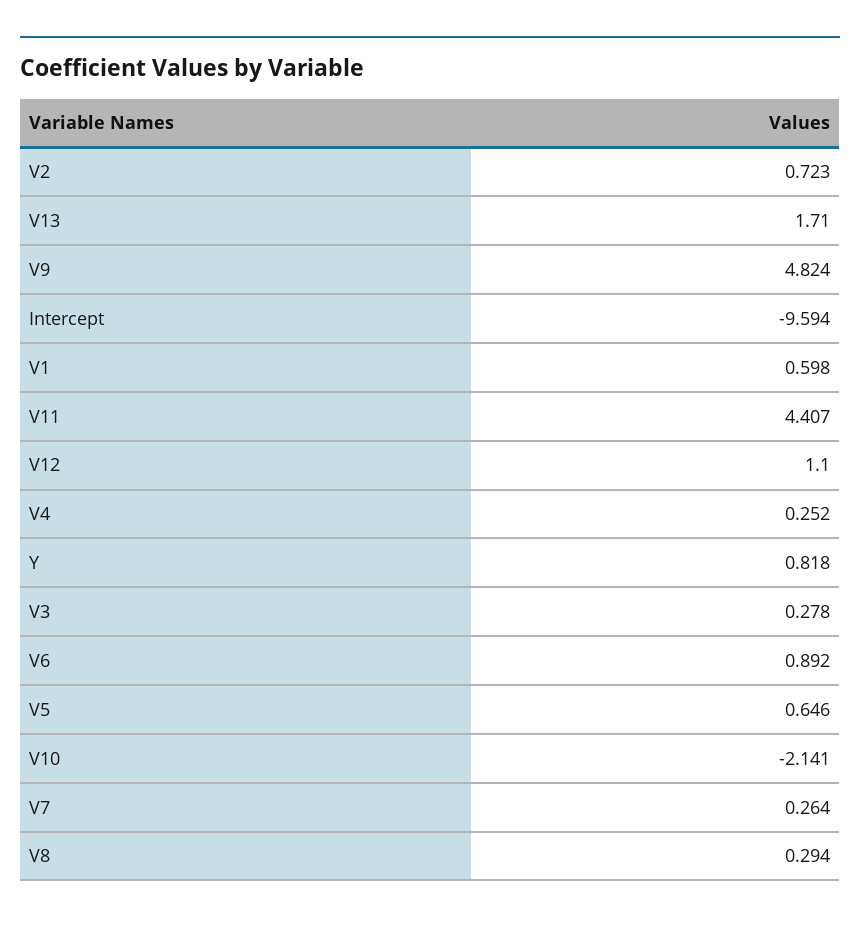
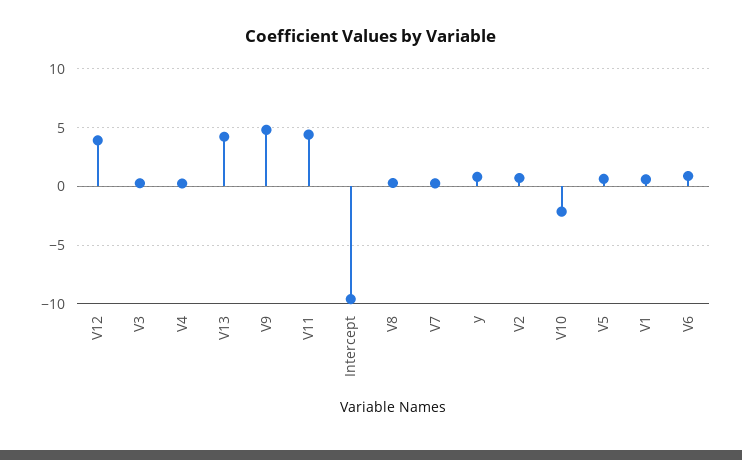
  {
    "V2": 0.723,
-   "V13": 1.71,
+   "V13": 4,
    "V9": 4.824,
    "Intercept": -9.594,
    "V1": 0.598,
    "V11": 4.407,
-   "V12": 1.1,
+   "V12": 4,
    "V4": 0.252,
    "Y": 0.818,
    "V3": 0.278,
    "V6": 0.892,
    "V5": 0.646,
    "V10": -2.141,
    "V7": 0.264,
    "V8": 0.294
  }

